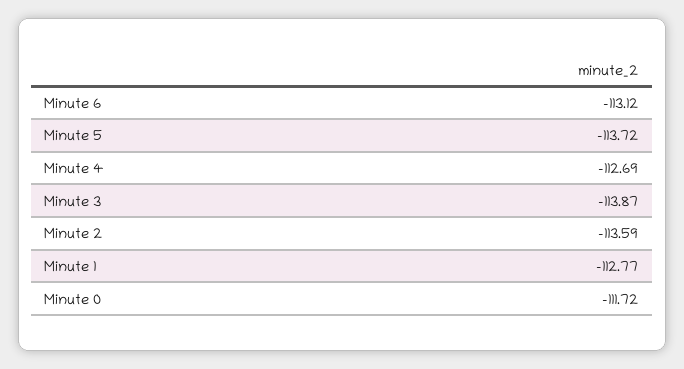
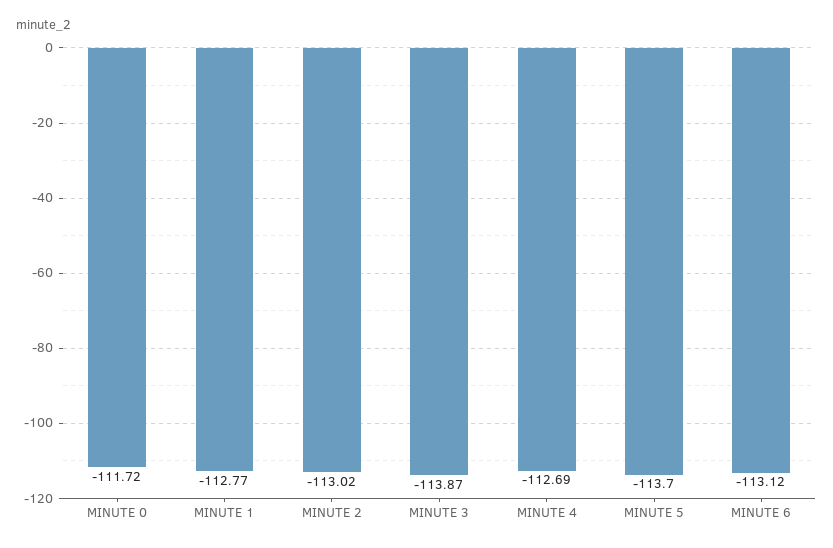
  {
    "Minute 6": -113.12,
-   "Minute 5": -113.72,
+   "Minute 5": -113.7,
    "Minute 4": -112.69,
    "Minute 3": -113.87,
-   "Minute 2": -113.59,
+   "Minute 2": -113.02,
    "Minute 1": -112.77,
    "Minute 0": -111.72
  }

